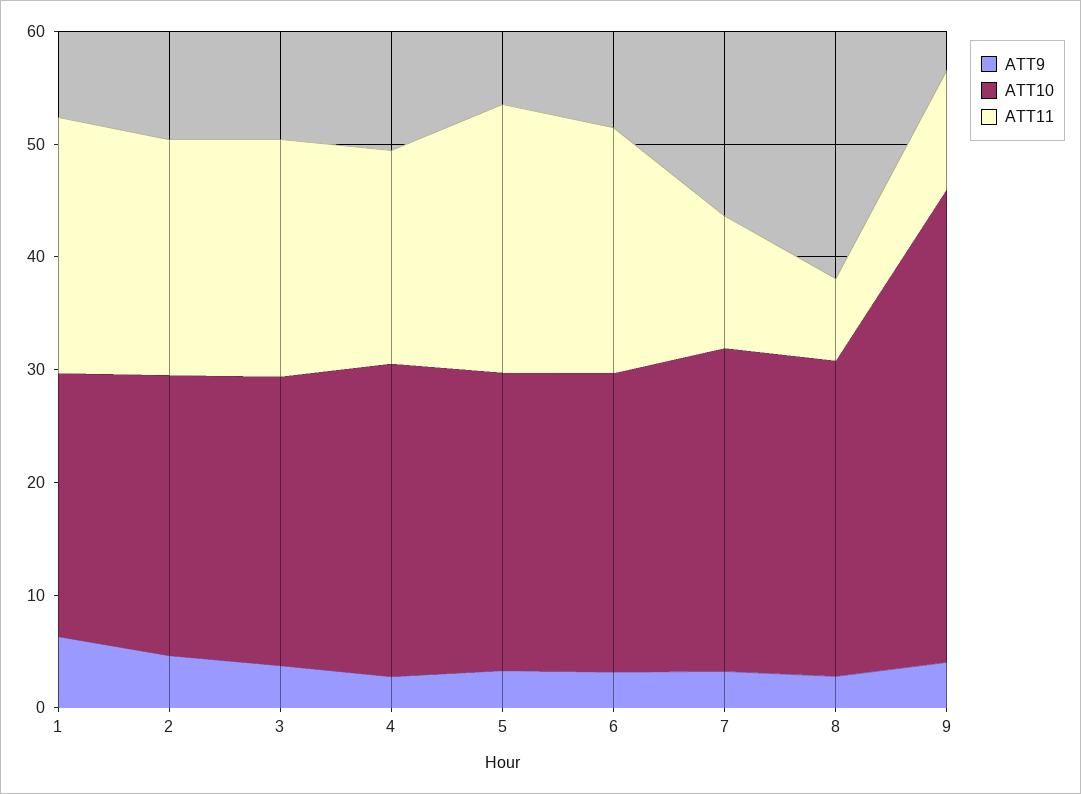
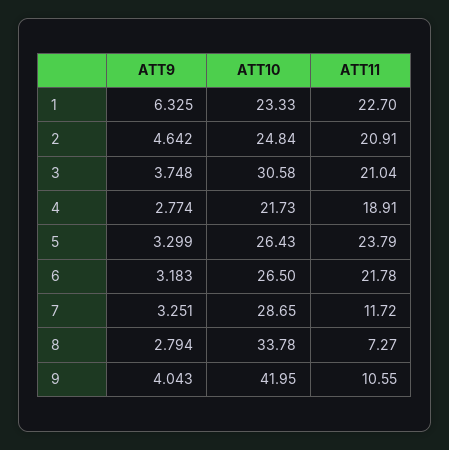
  {
    "ATT9": {
      "1": 6.325,
      "2": 4.642,
      "3": 3.748,
      "4": 2.774,
      "5": 3.299,
      "6": 3.183,
      "7": 3.251,
      "8": 2.794,
      "9": 4.043
    },
    "ATT10": {
      "1": 23.33,
      "2": 24.84,
-     "3": 26,
+     "3": 30.58,
-     "4": 28,
+     "4": 21.73,
      "5": 26.43,
      "6": 26.5,
      "7": 28.65,
-     "8": 28,
+     "8": 33.78,
      "9": 41.95
    },
    "ATT11": {
      "1": 22.7,
      "2": 20.91,
      "3": 21.04,
      "4": 18.91,
      "5": 23.79,
      "6": 21.78,
      "7": 11.72,
      "8": 7.27,
      "9": 10.55
    }
  }

